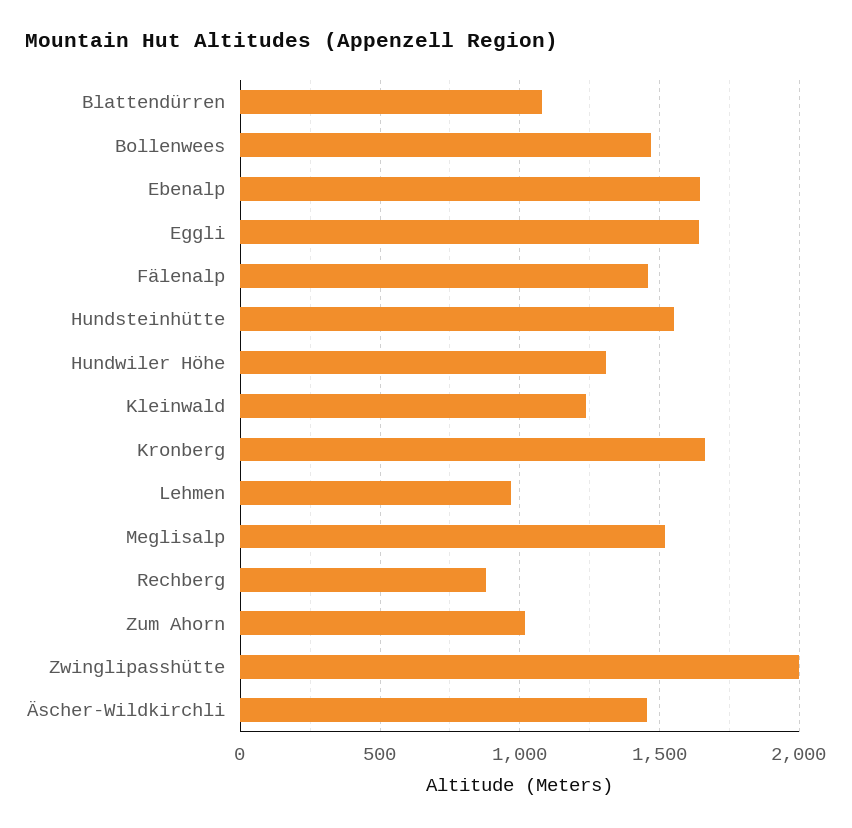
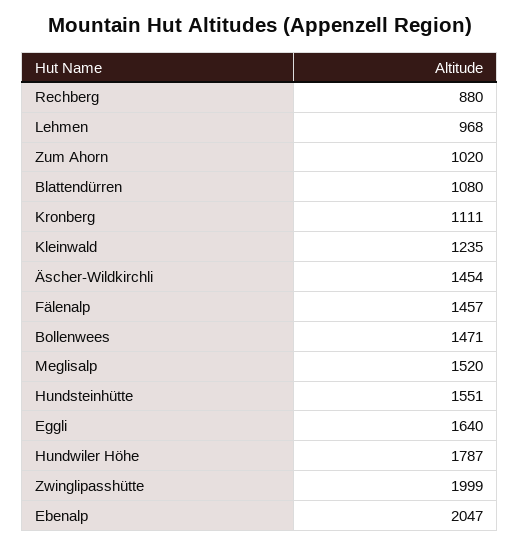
  {
    "Blattendürren": 1080,
    "Bollenwees": 1471,
-   "Ebenalp": 1650,
+   "Ebenalp": 2047,
    "Eggli": 1640,
    "Fälenalp": 1457,
    "Hundsteinhütte": 1551,
-   "Hundwiler Höhe": 1300,
+   "Hundwiler Höhe": 1787,
    "Kleinwald": 1235,
-   "Kronberg": 1650,
+   "Kronberg": 1111,
    "Lehmen": 968,
    "Meglisalp": 1520,
    "Rechberg": 880,
    "Zum Ahorn": 1020,
    "Zwinglipasshütte": 1999,
    "Äscher-Wildkirchli": 1454
  }

